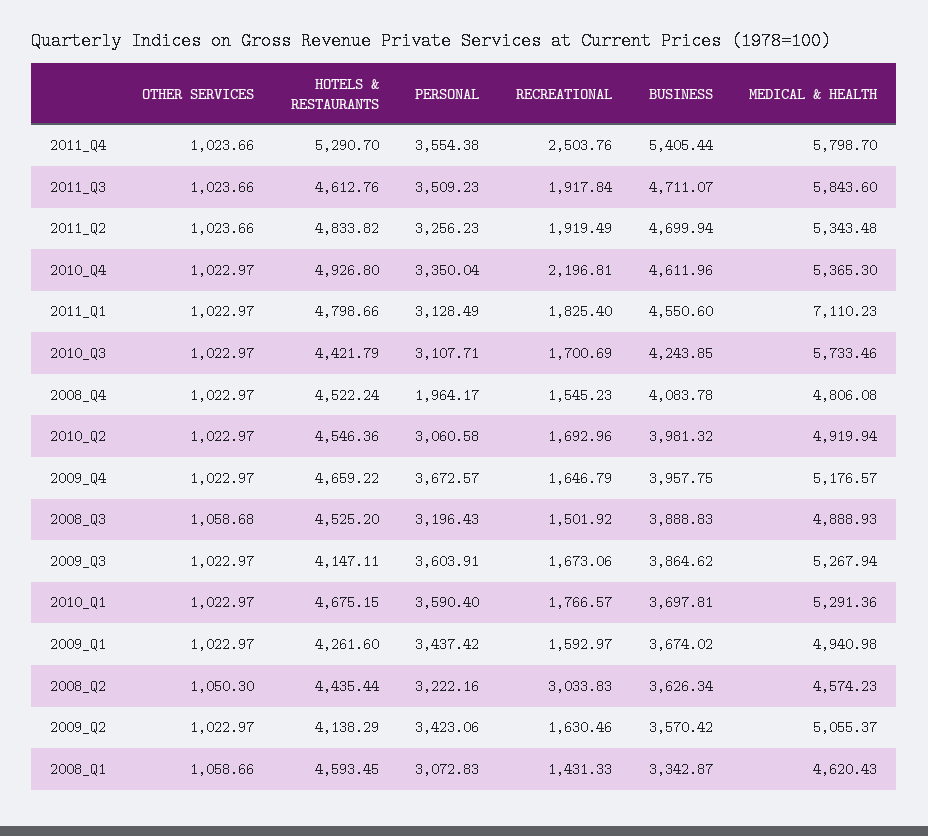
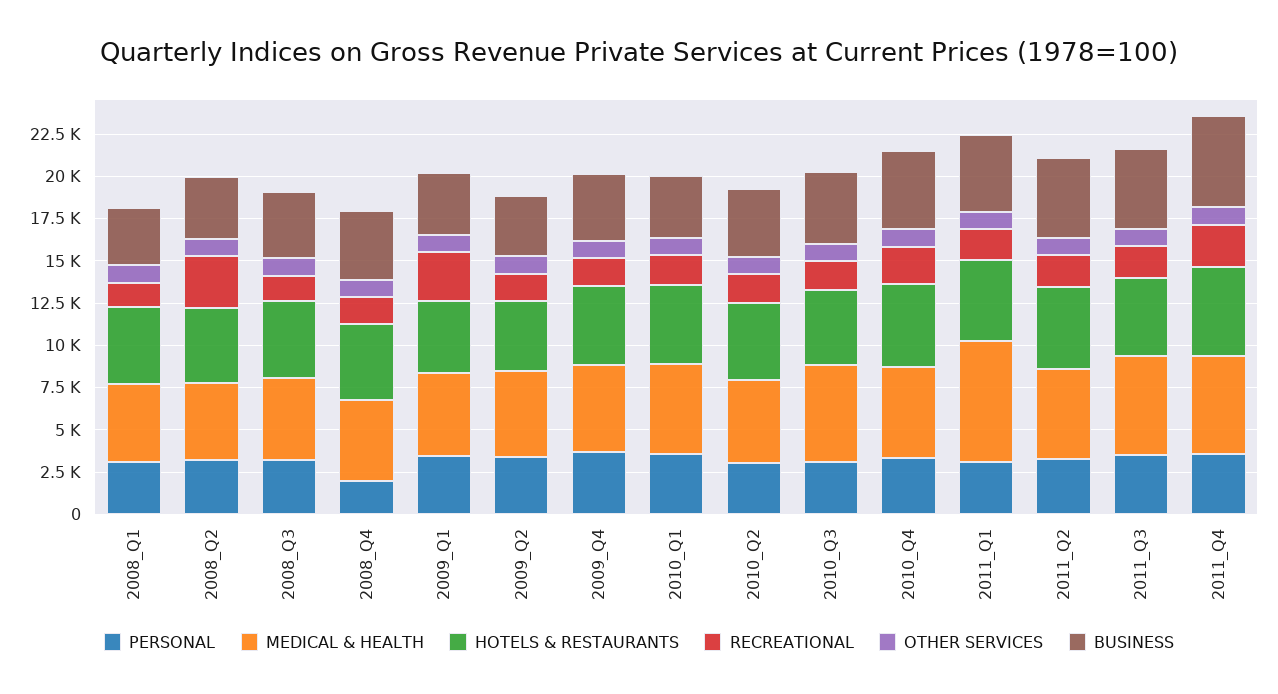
  {
    "OTHER SERVICES": {
      "2011_Q4": 1023.66,
      "2011_Q3": 1023.66,
      "2011_Q2": 1023.66,
      "2010_Q4": 1022.97,
      "2011_Q1": 1022.97,
      "2010_Q3": 1022.97,
      "2008_Q4": 1022.97,
      "2010_Q2": 1022.97,
      "2009_Q4": 1022.97,
      "2008_Q3": 1058.68,
-     "2009_Q3": 1022.97,
      "2010_Q1": 1022.97,
      "2009_Q1": 1022.97,
      "2008_Q2": 1050.3,
      "2009_Q2": 1022.97,
      "2008_Q1": 1058.66
    },
    "HOTELS & RESTAURANTS": {
      "2011_Q4": 5290.7,
      "2011_Q3": 4612.76,
      "2011_Q2": 4833.82,
      "2010_Q4": 4926.8,
      "2011_Q1": 4798.66,
      "2010_Q3": 4421.79,
      "2008_Q4": 4522.24,
      "2010_Q2": 4546.36,
      "2009_Q4": 4659.22,
      "2008_Q3": 4525.2,
-     "2009_Q3": 4147.11,
      "2010_Q1": 4675.15,
      "2009_Q1": 4261.6,
      "2008_Q2": 4435.44,
      "2009_Q2": 4138.29,
      "2008_Q1": 4593.45
    },
    "PERSONAL": {
      "2011_Q4": 3554.38,
      "2011_Q3": 3509.23,
      "2011_Q2": 3256.23,
      "2010_Q4": 3350.04,
      "2011_Q1": 3128.49,
      "2010_Q3": 3107.71,
      "2008_Q4": 1964.17,
      "2010_Q2": 3060.58,
      "2009_Q4": 3672.57,
      "2008_Q3": 3196.43,
-     "2009_Q3": 3603.91,
      "2010_Q1": 3590.4,
      "2009_Q1": 3437.42,
      "2008_Q2": 3222.16,
      "2009_Q2": 3423.06,
      "2008_Q1": 3072.83
    },
    "RECREATIONAL": {
      "2011_Q4": 2503.76,
      "2011_Q3": 1917.84,
      "2011_Q2": 1919.49,
      "2010_Q4": 2196.81,
      "2011_Q1": 1825.4,
      "2010_Q3": 1700.69,
      "2008_Q4": 1545.23,
      "2010_Q2": 1692.96,
      "2009_Q4": 1646.79,
      "2008_Q3": 1501.92,
-     "2009_Q3": 1673.06,
      "2010_Q1": 1766.57,
-     "2009_Q1": 1592.97,
+     "2009_Q1": 3000,
      "2008_Q2": 3033.83,
      "2009_Q2": 1630.46,
      "2008_Q1": 1431.33
    },
    "BUSINESS": {
      "2011_Q4": 5405.44,
      "2011_Q3": 4711.07,
      "2011_Q2": 4699.94,
      "2010_Q4": 4611.96,
      "2011_Q1": 4550.6,
      "2010_Q3": 4243.85,
      "2008_Q4": 4083.78,
      "2010_Q2": 3981.32,
      "2009_Q4": 3957.75,
      "2008_Q3": 3888.83,
-     "2009_Q3": 3864.62,
      "2010_Q1": 3697.81,
      "2009_Q1": 3674.02,
      "2008_Q2": 3626.34,
      "2009_Q2": 3570.42,
      "2008_Q1": 3342.87
    },
    "MEDICAL & HEALTH": {
      "2011_Q4": 5798.7,
      "2011_Q3": 5843.6,
      "2011_Q2": 5343.48,
      "2010_Q4": 5365.3,
      "2011_Q1": 7110.23,
      "2010_Q3": 5733.46,
      "2008_Q4": 4806.08,
      "2010_Q2": 4919.94,
      "2009_Q4": 5176.57,
      "2008_Q3": 4888.93,
-     "2009_Q3": 5267.94,
      "2010_Q1": 5291.36,
      "2009_Q1": 4940.98,
      "2008_Q2": 4574.23,
      "2009_Q2": 5055.37,
      "2008_Q1": 4620.43
    }
  }

